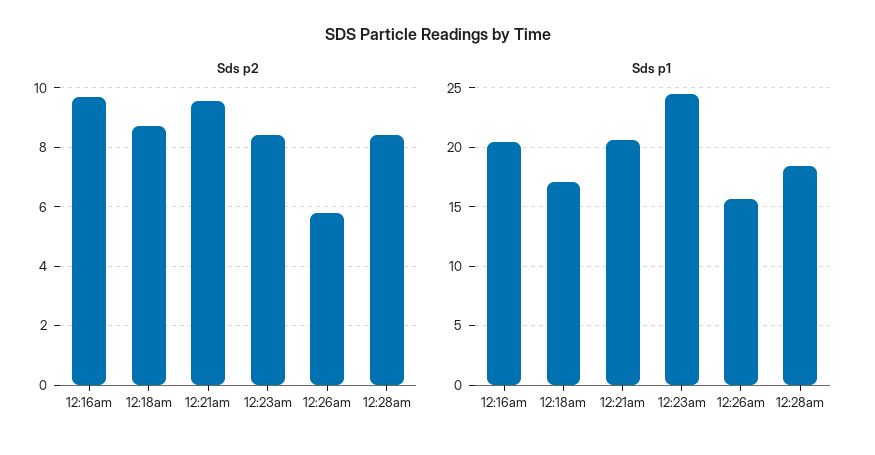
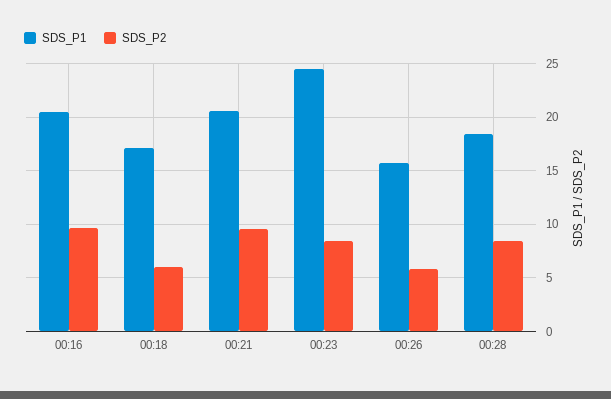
  {
    "Sds p2": {
      "12:16am": 9.75,
-     "12:18am": 8.75,
+     "12:18am": 6,
      "12:21am": 9.5,
      "12:23am": 8.5,
      "12:26am": 5.75,
      "12:28am": 8.5
    },
    "Sds p1": {
      "12:16am": 20,
      "12:18am": 17,
      "12:21am": 21,
      "12:23am": 25,
      "12:26am": 16,
      "12:28am": 18
    }
  }

